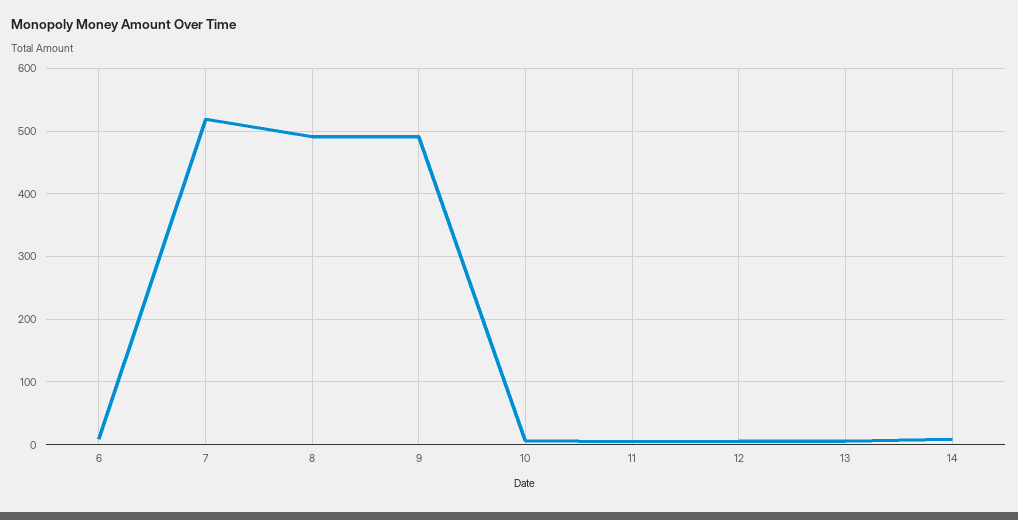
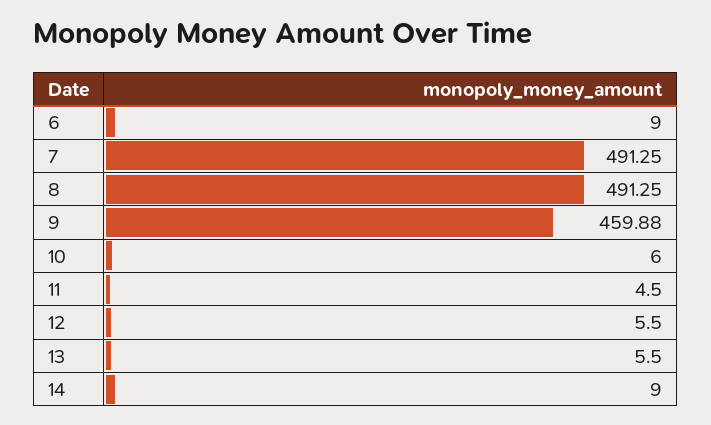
  {
    "6": 9,
-   "7": 520,
+   "7": 491.25,
    "8": 491.25,
-   "9": 490,
+   "9": 459.88,
    "10": 6,
    "11": 4.5,
    "12": 5.5,
    "13": 5.5,
    "14": 9
  }

